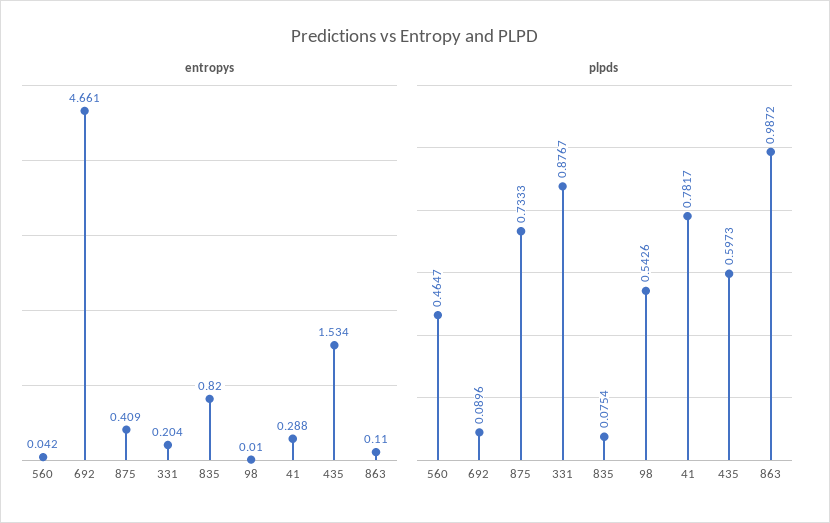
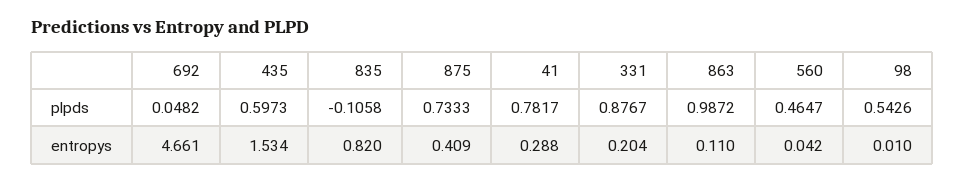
  {
    "entropys": {
      "560": 0.042,
      "692": 4.661,
      "875": 0.409,
      "331": 0.204,
      "835": 0.82,
      "98": 0.01,
      "41": 0.288,
      "435": 1.534,
      "863": 0.11
    },
    "plpds": {
      "560": 0.4647,
-     "692": 0.0896,
+     "692": 0.0482,
      "875": 0.7333,
      "331": 0.8767,
-     "835": 0.0754,
+     "835": -0.1058,
      "98": 0.5426,
      "41": 0.7817,
      "435": 0.5973,
      "863": 0.9872
    }
  }

